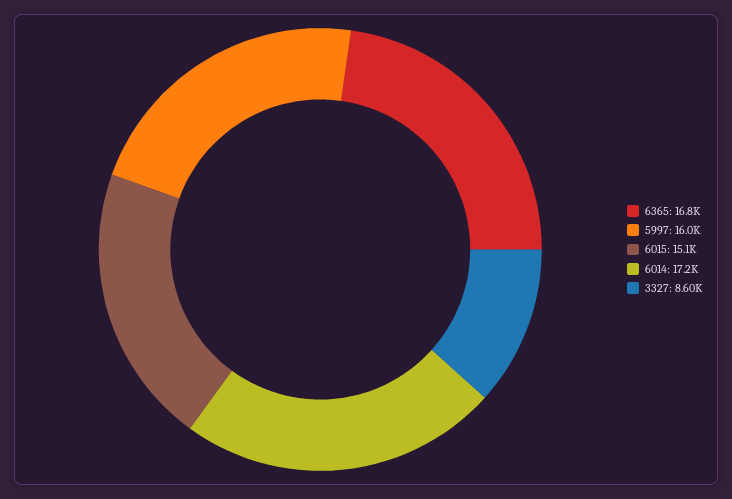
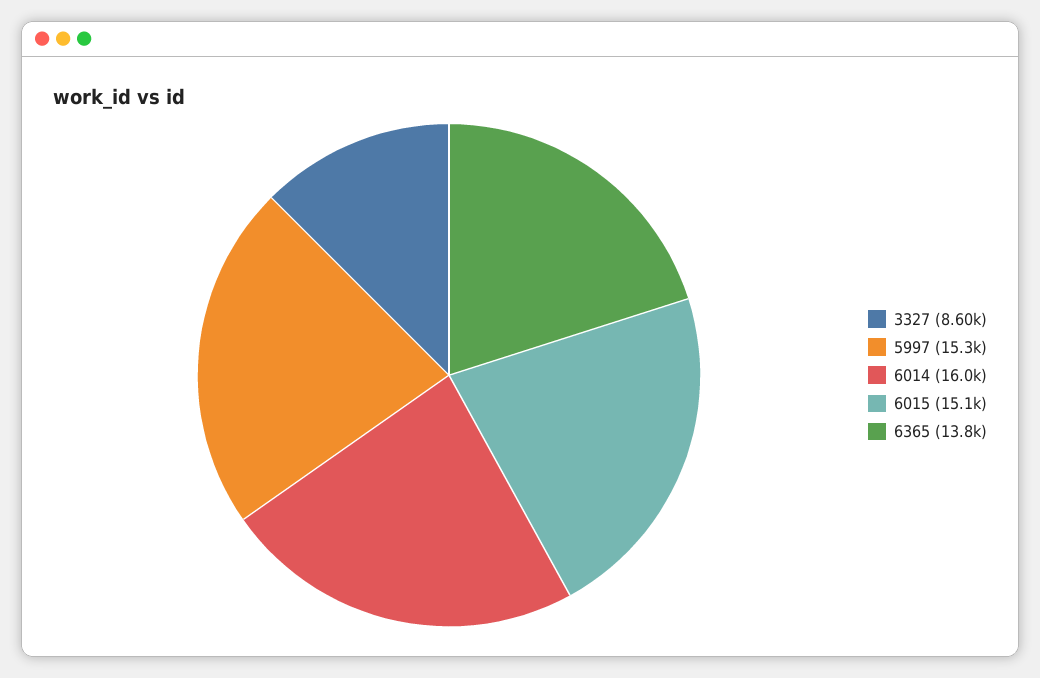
  {
-   "6365": 16800,
+   "6365": 13800,
-   "5997": 16000,
+   "5997": 15300,
    "6015": 15100,
-   "6014": 17200,
+   "6014": 16000,
    "3327": 8600
  }

